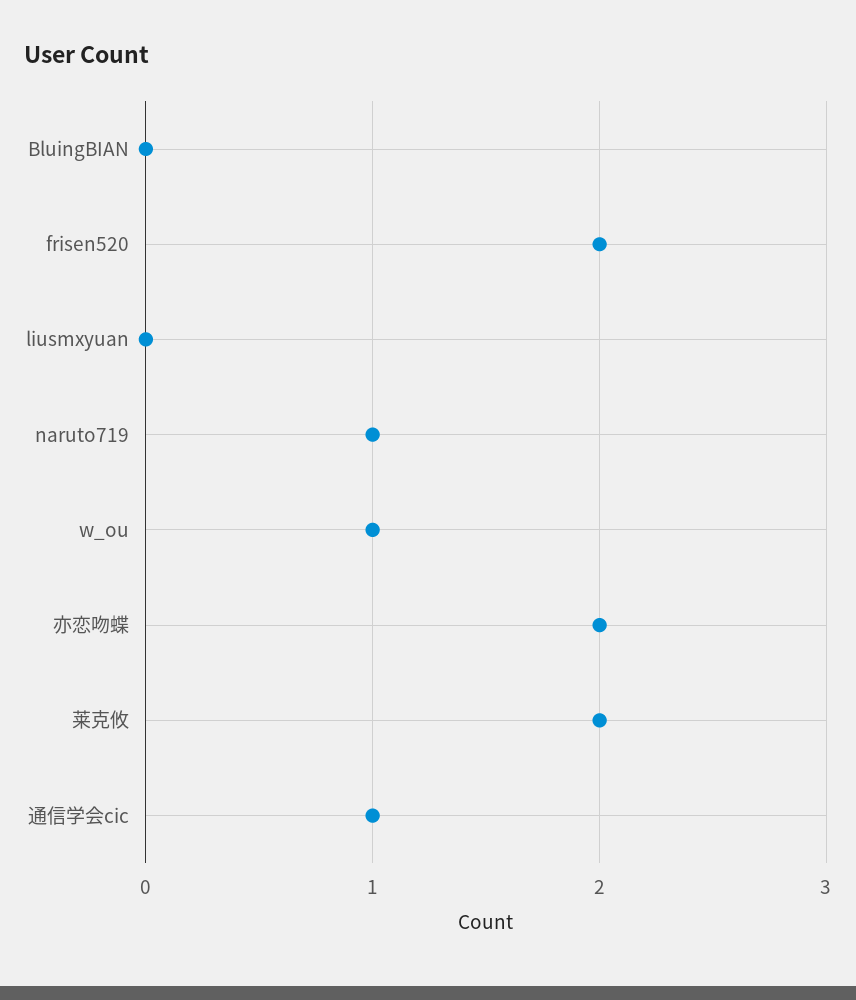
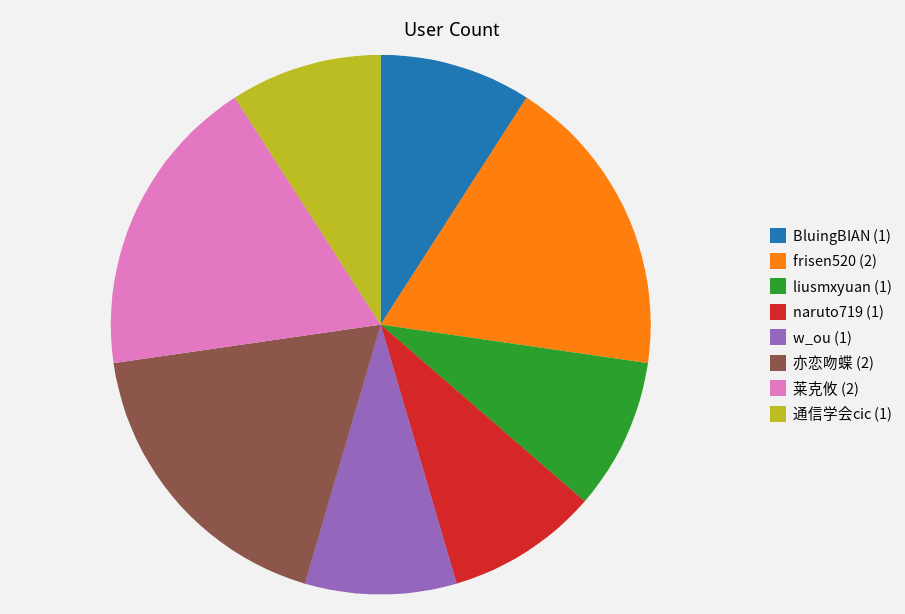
  {
-   "BluingBIAN": 0,
+   "BluingBIAN": 1,
    "frisen520": 2,
-   "liusmxyuan": 0,
+   "liusmxyuan": 1,
    "naruto719": 1,
    "w_ou": 1,
    "亦恋吻蝶": 2,
    "莱克攸": 2,
    "通信学会cic": 1
  }

